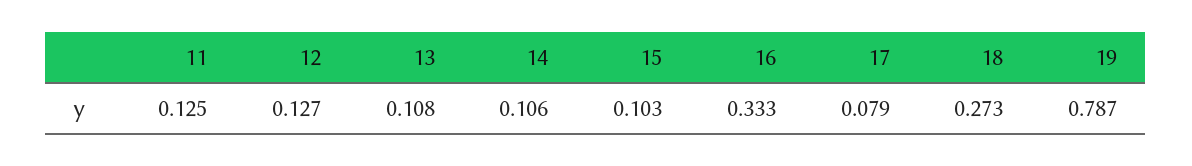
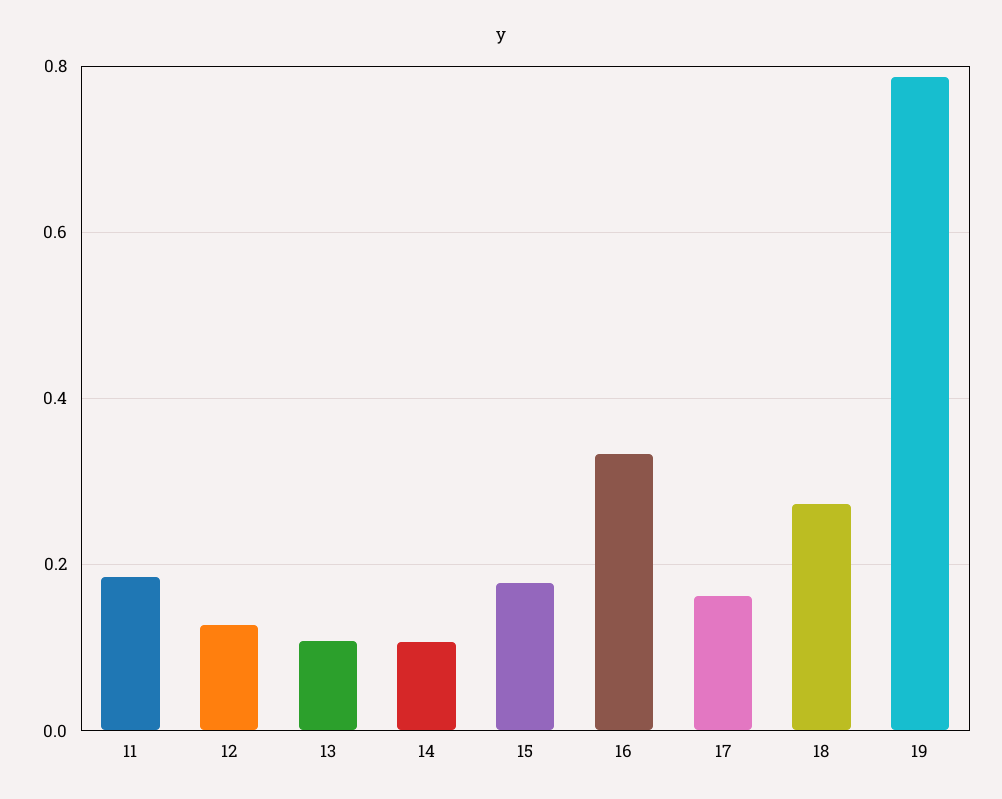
  {
-   "11": 0.125,
+   "11": 0.18,
    "12": 0.127,
    "13": 0.108,
    "14": 0.106,
-   "15": 0.103,
+   "15": 0.18,
    "16": 0.333,
-   "17": 0.079,
+   "17": 0.16,
    "18": 0.273,
    "19": 0.787
  }

